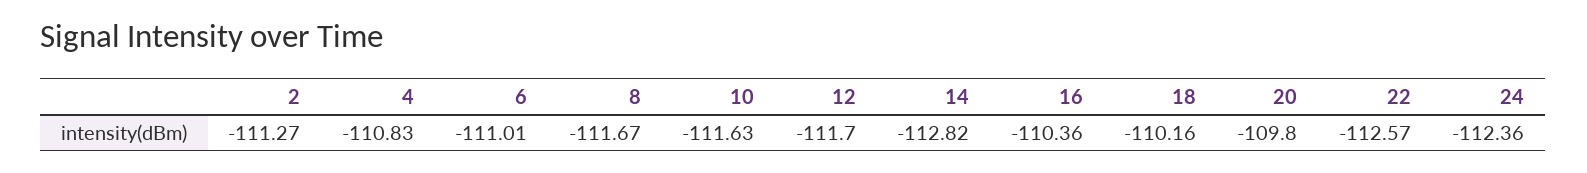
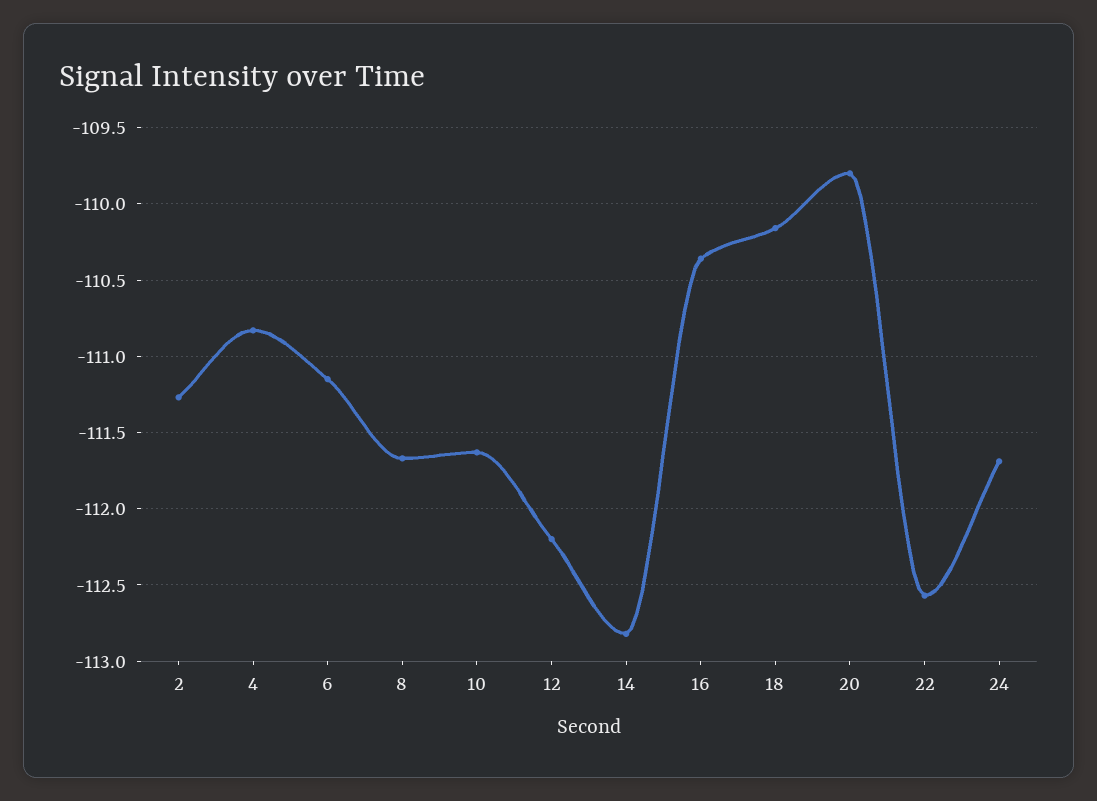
  {
    "2": -111.27,
    "4": -110.83,
-   "6": -111.01,
+   "6": -111.15,
    "8": -111.67,
    "10": -111.63,
-   "12": -111.7,
+   "12": -112.2,
    "14": -112.82,
    "16": -110.36,
    "18": -110.16,
    "20": -109.8,
    "22": -112.57,
-   "24": -112.36
+   "24": -111.7
  }

